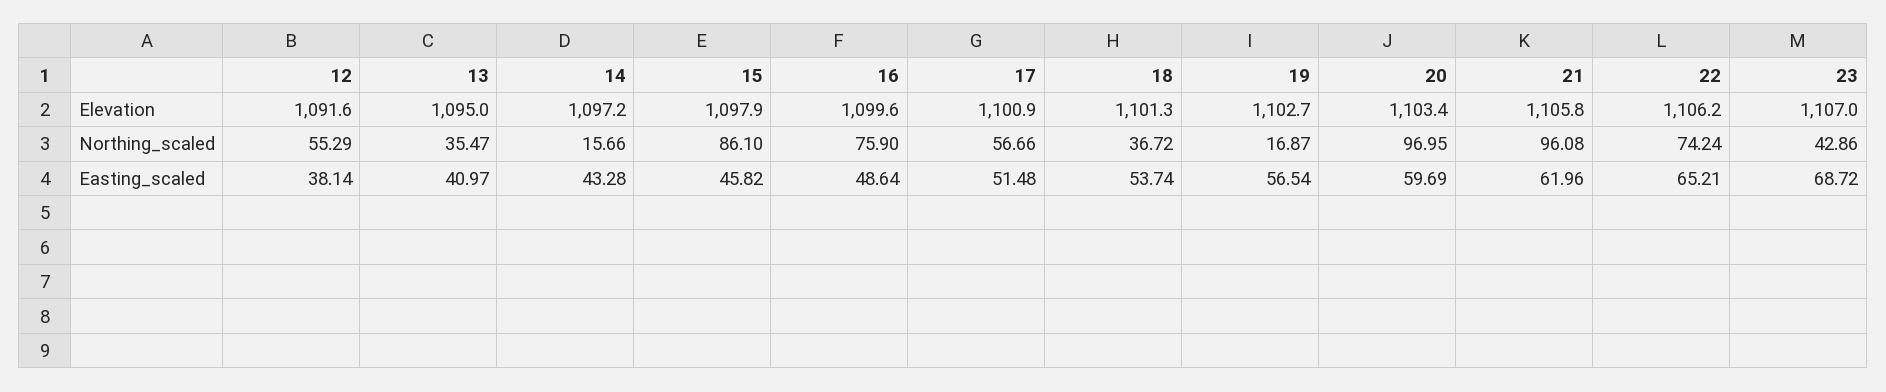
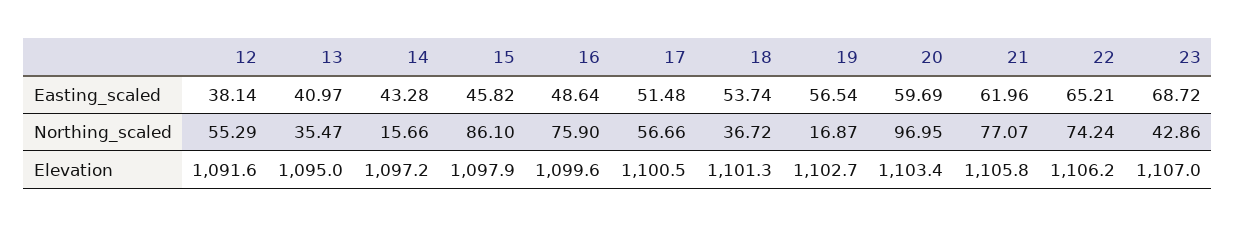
  {
    "12": {
      "Elevation": 1091.6,
      "Northing_scaled": 55.29,
      "Easting_scaled": 38.14
    },
    "13": {
      "Elevation": 1095,
      "Northing_scaled": 35.47,
      "Easting_scaled": 40.97
    },
    "14": {
      "Elevation": 1097.2,
      "Northing_scaled": 15.66,
      "Easting_scaled": 43.28
    },
    "15": {
      "Elevation": 1097.9,
      "Northing_scaled": 86.1,
      "Easting_scaled": 45.82
    },
    "16": {
      "Elevation": 1099.6,
      "Northing_scaled": 75.9,
      "Easting_scaled": 48.64
    },
    "17": {
-     "Elevation": 1100.9,
+     "Elevation": 1100.5,
      "Northing_scaled": 56.66,
      "Easting_scaled": 51.48
    },
    "18": {
      "Elevation": 1101.3,
      "Northing_scaled": 36.72,
      "Easting_scaled": 53.74
    },
    "19": {
      "Elevation": 1102.7,
      "Northing_scaled": 16.87,
      "Easting_scaled": 56.54
    },
    "20": {
      "Elevation": 1103.4,
      "Northing_scaled": 96.95,
      "Easting_scaled": 59.69
    },
    "21": {
      "Elevation": 1105.8,
-     "Northing_scaled": 96.08,
+     "Northing_scaled": 77.07,
      "Easting_scaled": 61.96
    },
    "22": {
      "Elevation": 1106.2,
      "Northing_scaled": 74.24,
      "Easting_scaled": 65.21
    },
    "23": {
      "Elevation": 1107,
      "Northing_scaled": 42.86,
      "Easting_scaled": 68.72
    }
  }

